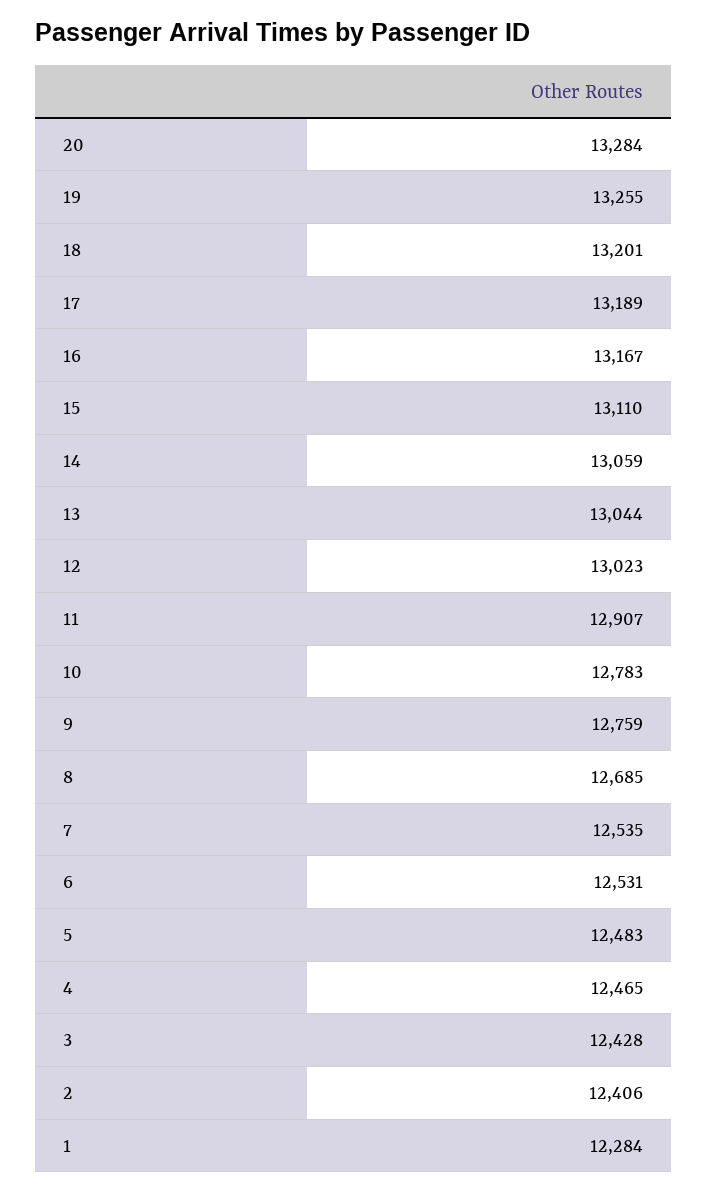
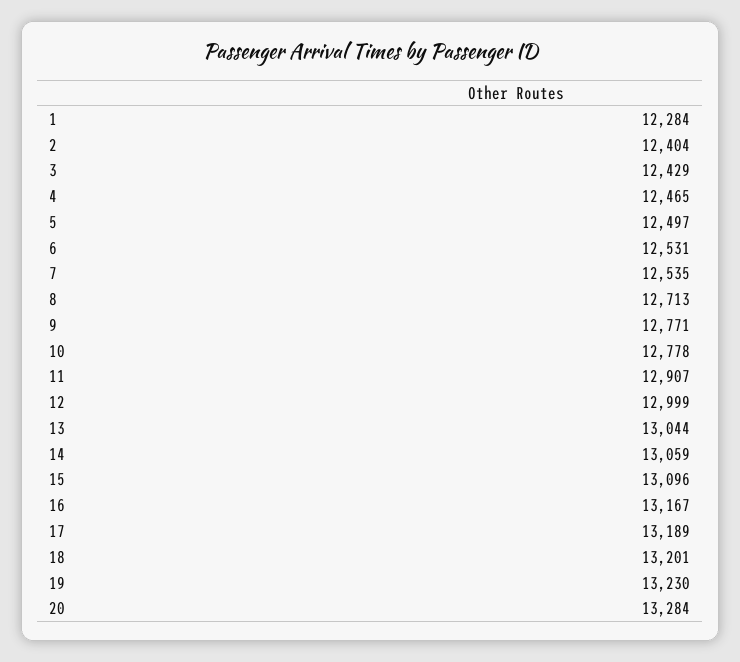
  {
    "20": 13284,
-   "19": 13255,
+   "19": 13230,
    "18": 13201,
    "17": 13189,
    "16": 13167,
-   "15": 13110,
+   "15": 13096,
    "14": 13059,
    "13": 13044,
-   "12": 13023,
+   "12": 12999,
    "11": 12907,
-   "10": 12783,
+   "10": 12778,
-   "9": 12759,
+   "9": 12771,
-   "8": 12685,
+   "8": 12713,
    "7": 12535,
    "6": 12531,
-   "5": 12483,
+   "5": 12497,
    "4": 12465,
-   "3": 12428,
+   "3": 12429,
-   "2": 12406,
+   "2": 12404,
    "1": 12284
  }

